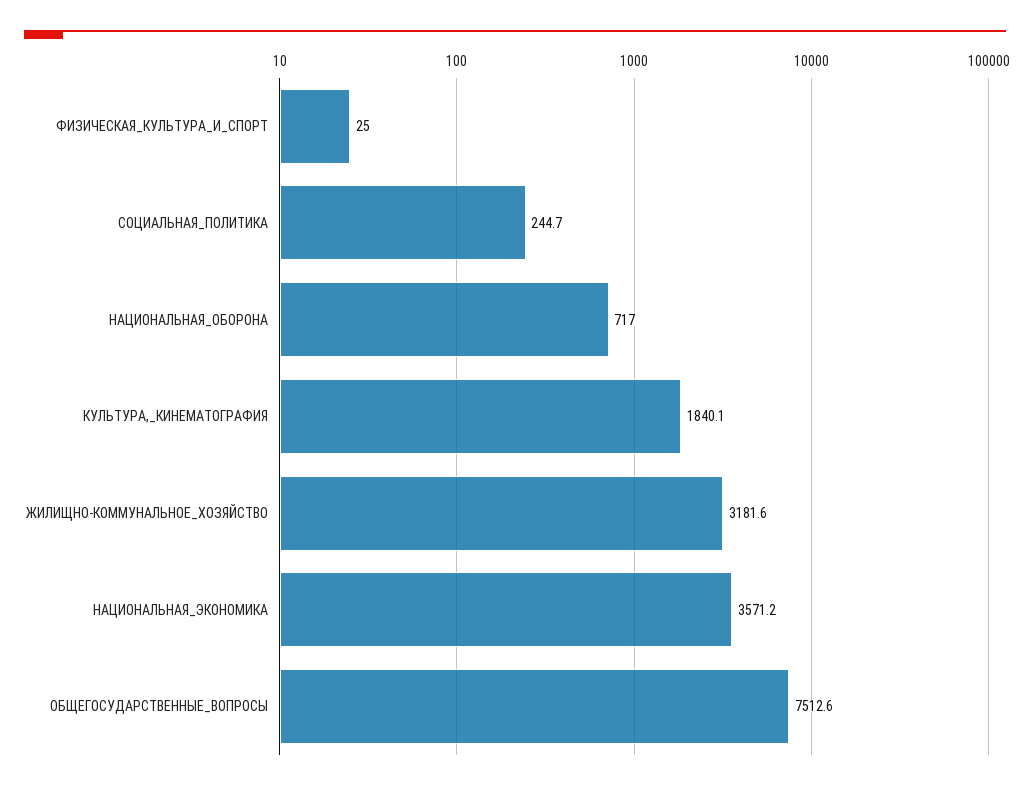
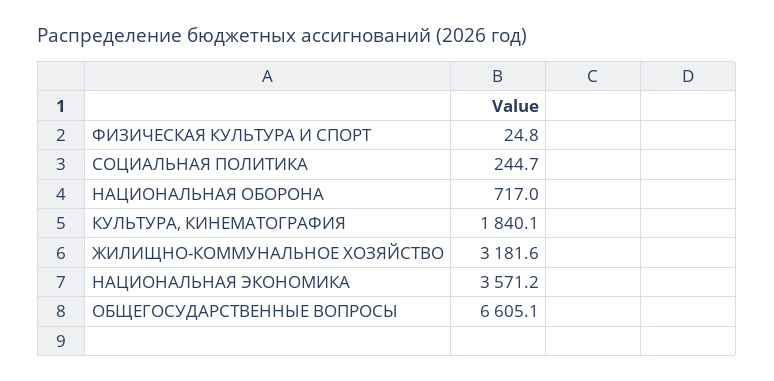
  {
-   "ФИЗИЧЕСКАЯ_КУЛЬТУРА_И_СПОРТ": 25,
+   "ФИЗИЧЕСКАЯ_КУЛЬТУРА_И_СПОРТ": 24.8,
    "СОЦИАЛЬНАЯ_ПОЛИТИКА": 244.7,
    "НАЦИОНАЛЬНАЯ_ОБОРОНА": 717,
    "КУЛЬТУРА,_КИНЕМАТОГРАФИЯ": 1840.1,
    "ЖИЛИЩНО-КОММУНАЛЬНОЕ_ХОЗЯЙСТВО": 3181.6,
    "НАЦИОНАЛЬНАЯ_ЭКОНОМИКА": 3571.2,
-   "ОБЩЕГОСУДАРСТВЕННЫЕ_ВОПРОСЫ": 7512.6
+   "ОБЩЕГОСУДАРСТВЕННЫЕ_ВОПРОСЫ": 6605.1
  }

